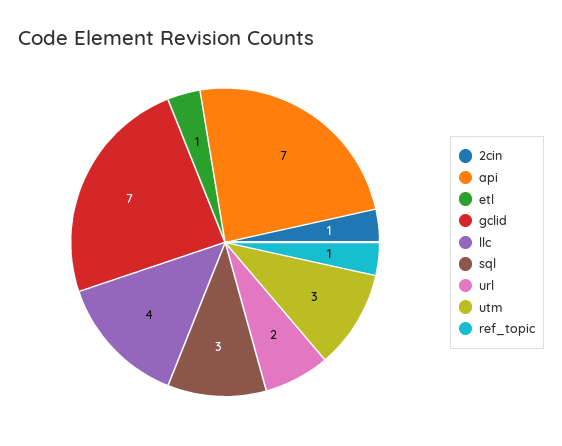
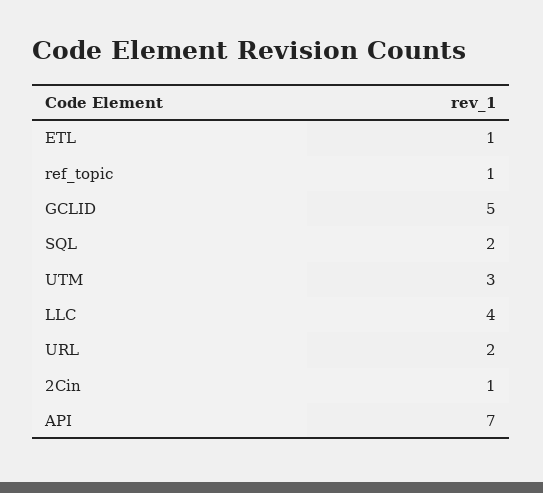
  {
    "2cin": 1,
    "api": 7,
    "etl": 1,
-   "gclid": 7,
+   "gclid": 5,
    "llc": 4,
-   "sql": 3,
+   "sql": 2,
    "url": 2,
    "utm": 3,
    "ref_topic": 1
  }

